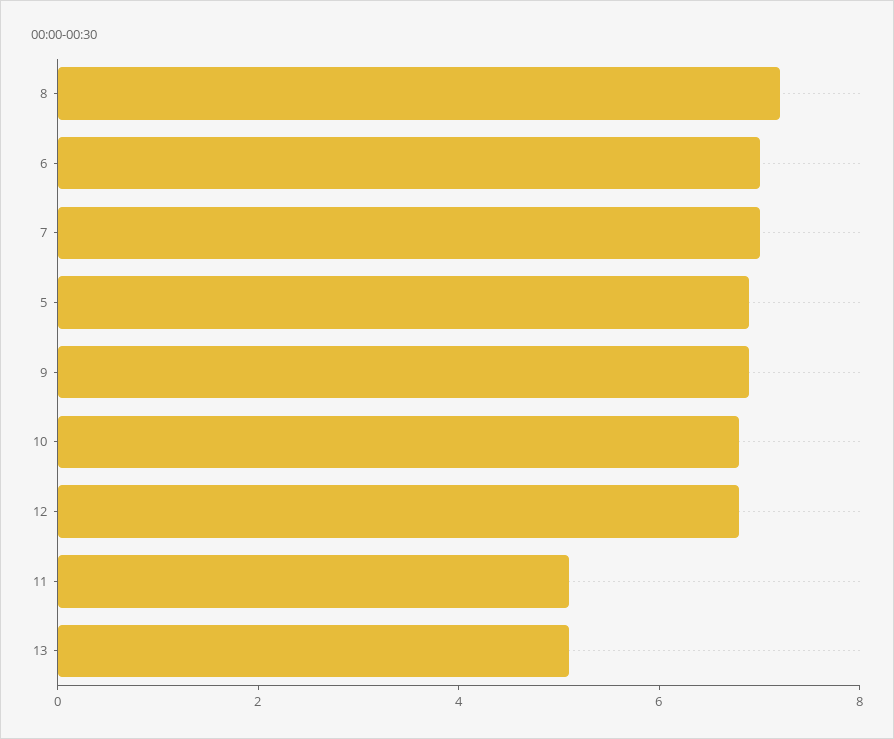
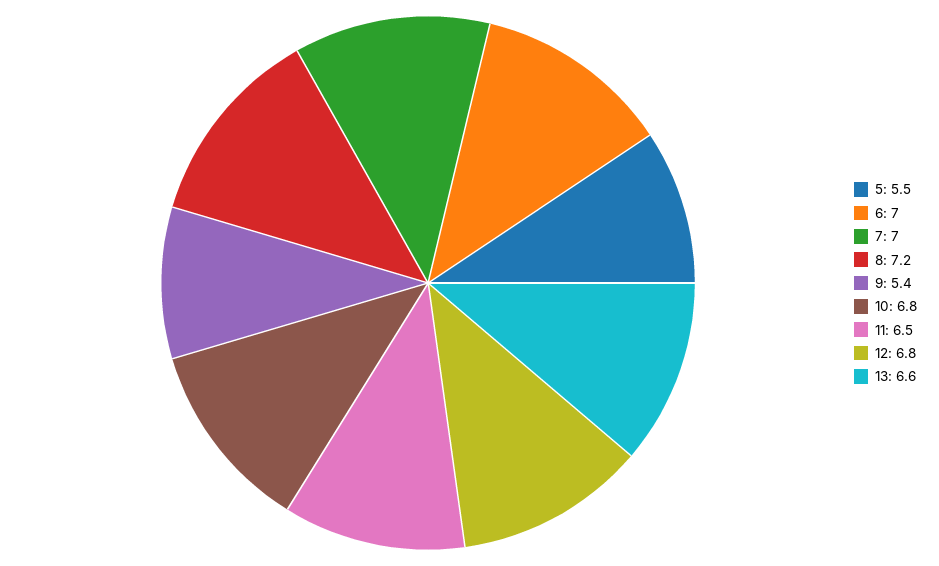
  {
    "8": 7.2,
    "6": 7,
    "7": 7,
-   "5": 7,
+   "5": 5.5,
-   "9": 7,
+   "9": 5.4,
    "10": 6.8,
    "12": 6.8,
-   "11": 5,
+   "11": 6.5,
-   "13": 5
+   "13": 6.6
  }

